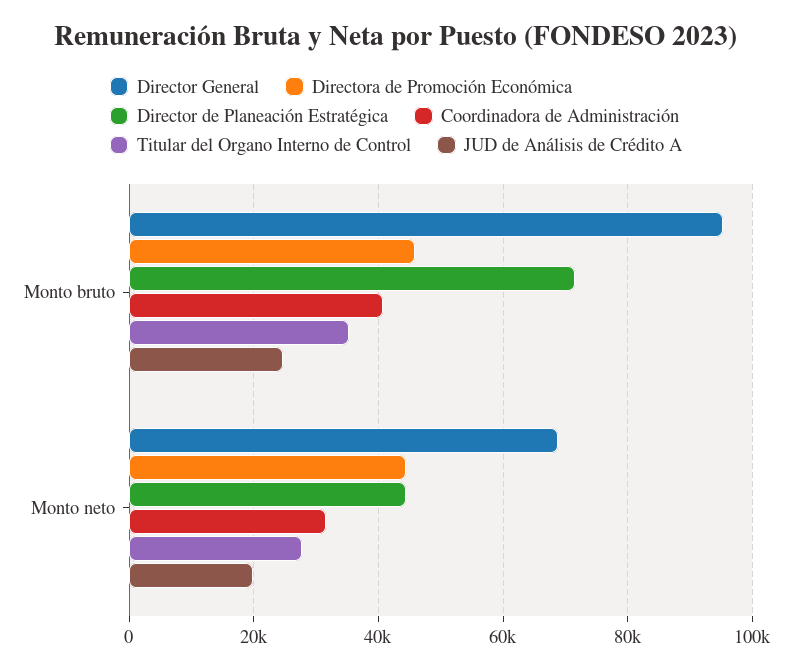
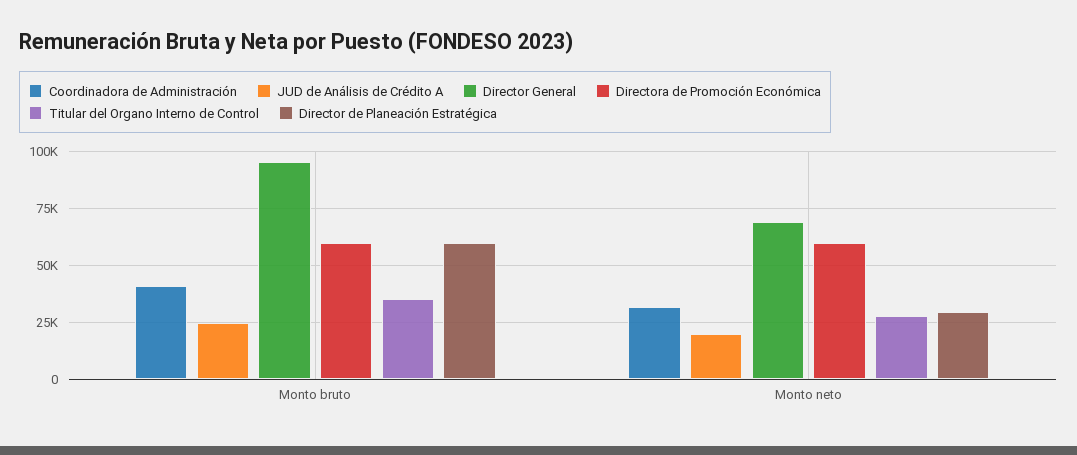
  {
    "Director General": {
      "Monto bruto": 96000,
      "Monto neto": 68000
    },
    "Directora de Promoción Económica": {
-     "Monto bruto": 46000,
+     "Monto bruto": 60000,
-     "Monto neto": 44000
+     "Monto neto": 60000
    },
    "Director de Planeación Estratégica": {
-     "Monto bruto": 72000,
+     "Monto bruto": 60000,
-     "Monto neto": 44000
+     "Monto neto": 30000
    },
    "Coordinadora de Administración": {
      "Monto bruto": 40000,
      "Monto neto": 32000
    },
    "Titular del Organo Interno de Control": {
      "Monto bruto": 36000,
      "Monto neto": 28000
    },
    "JUD de Análisis de Crédito A": {
      "Monto bruto": 24000,
      "Monto neto": 20000
    }
  }

